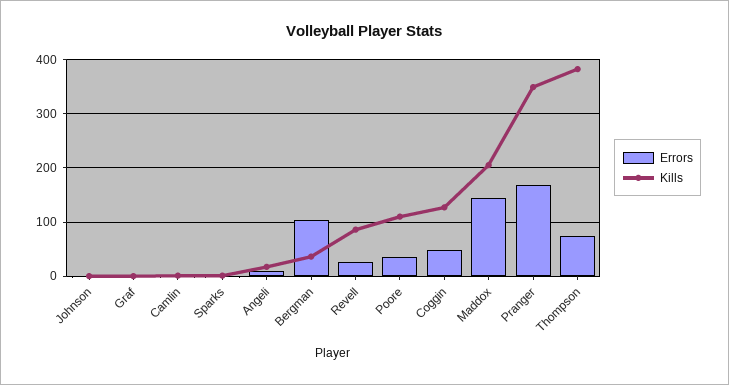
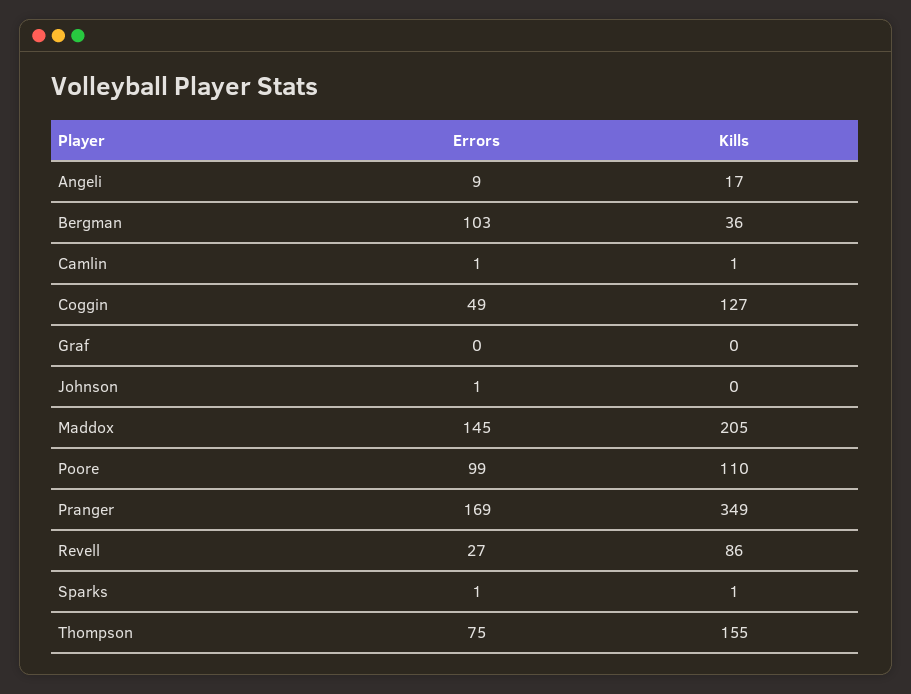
  {
    "Errors": {
      "Johnson": 1,
      "Graf": 0,
      "Camlin": 1,
      "Sparks": 1,
      "Angeli": 9,
      "Bergman": 103,
      "Revell": 27,
-     "Poore": 40,
+     "Poore": 99,
      "Coggin": 49,
      "Maddox": 145,
      "Pranger": 169,
      "Thompson": 75
    },
    "Kills": {
      "Johnson": 0,
      "Graf": 0,
      "Camlin": 1,
      "Sparks": 1,
      "Angeli": 17,
      "Bergman": 36,
      "Revell": 86,
      "Poore": 110,
      "Coggin": 127,
      "Maddox": 205,
      "Pranger": 349,
-     "Thompson": 380
+     "Thompson": 155
    }
  }

